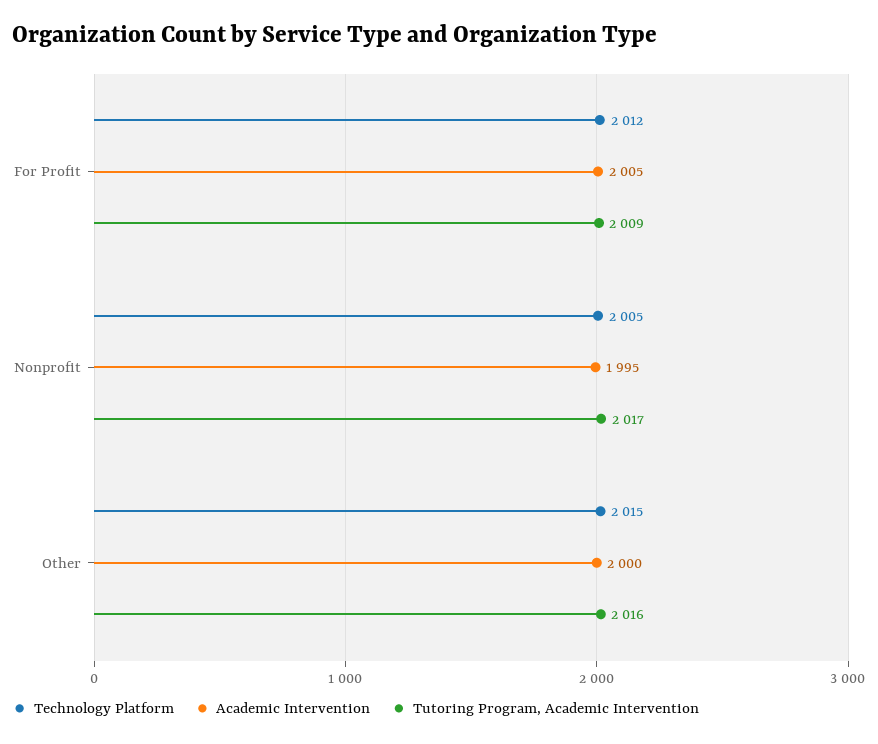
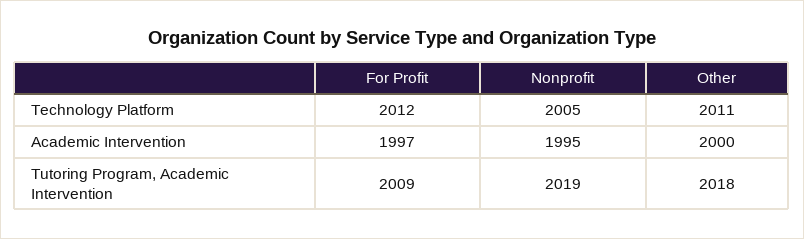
  {
    "Technology Platform": {
      "For Profit": 2012,
      "Nonprofit": 2005,
-     "Other": 2015
+     "Other": 2011
    },
    "Academic Intervention": {
-     "For Profit": 2005,
+     "For Profit": 1997,
      "Nonprofit": 1995,
      "Other": 2000
    },
    "Tutoring Program, Academic Intervention": {
      "For Profit": 2009,
-     "Nonprofit": 2017,
+     "Nonprofit": 2019,
-     "Other": 2016
+     "Other": 2018
    }
  }

